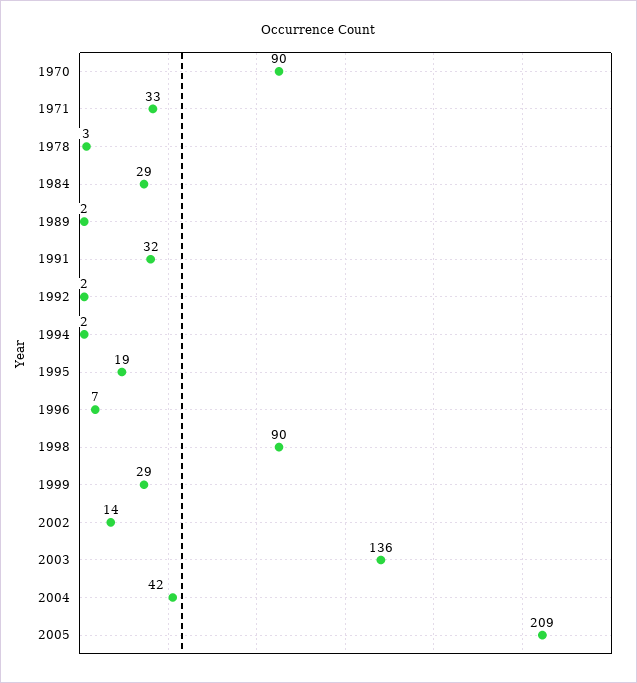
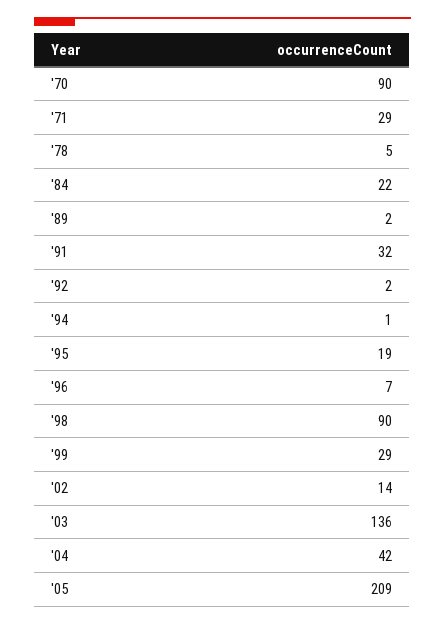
  {
    "1970": 90,
-   "1971": 33,
+   "1971": 29,
-   "1978": 3,
+   "1978": 5,
-   "1984": 29,
+   "1984": 22,
    "1989": 2,
    "1991": 32,
    "1992": 2,
-   "1994": 2,
+   "1994": 1,
    "1995": 19,
    "1996": 7,
    "1998": 90,
    "1999": 29,
    "2002": 14,
    "2003": 136,
    "2004": 42,
    "2005": 209
  }

